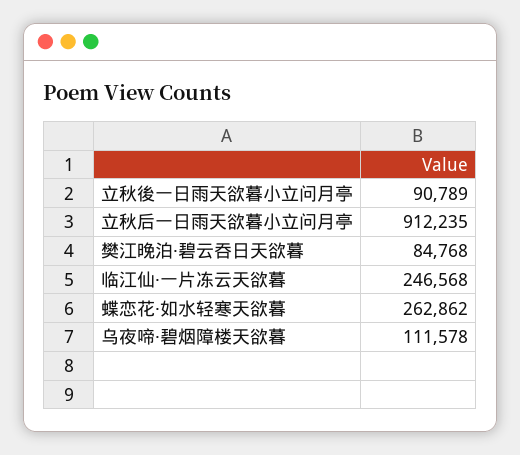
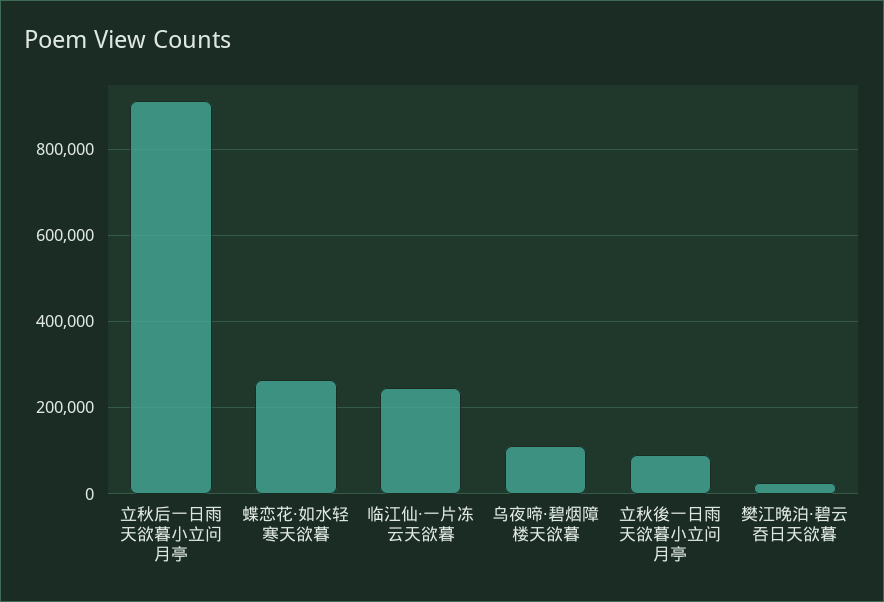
  {
    "立秋後一日雨天欲暮小立问月亭": 90789,
    "立秋后一日雨天欲暮小立问月亭": 912235,
-   "樊江晚泊·碧云吞日天欲暮": 84768,
+   "樊江晚泊·碧云吞日天欲暮": 20000,
    "临江仙·一片冻云天欲暮": 246568,
    "蝶恋花·如水轻寒天欲暮": 262862,
    "乌夜啼·碧烟障楼天欲暮": 111578
  }

